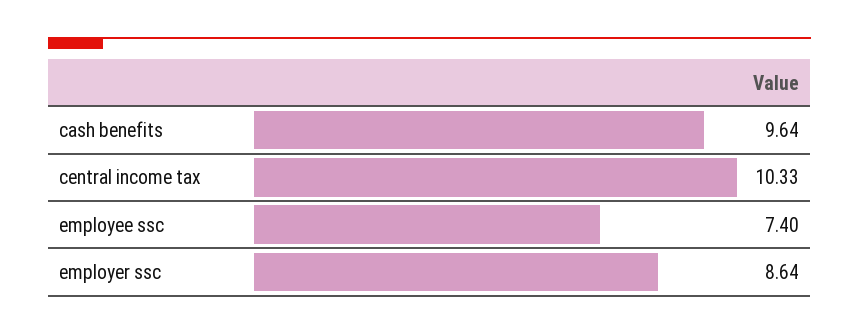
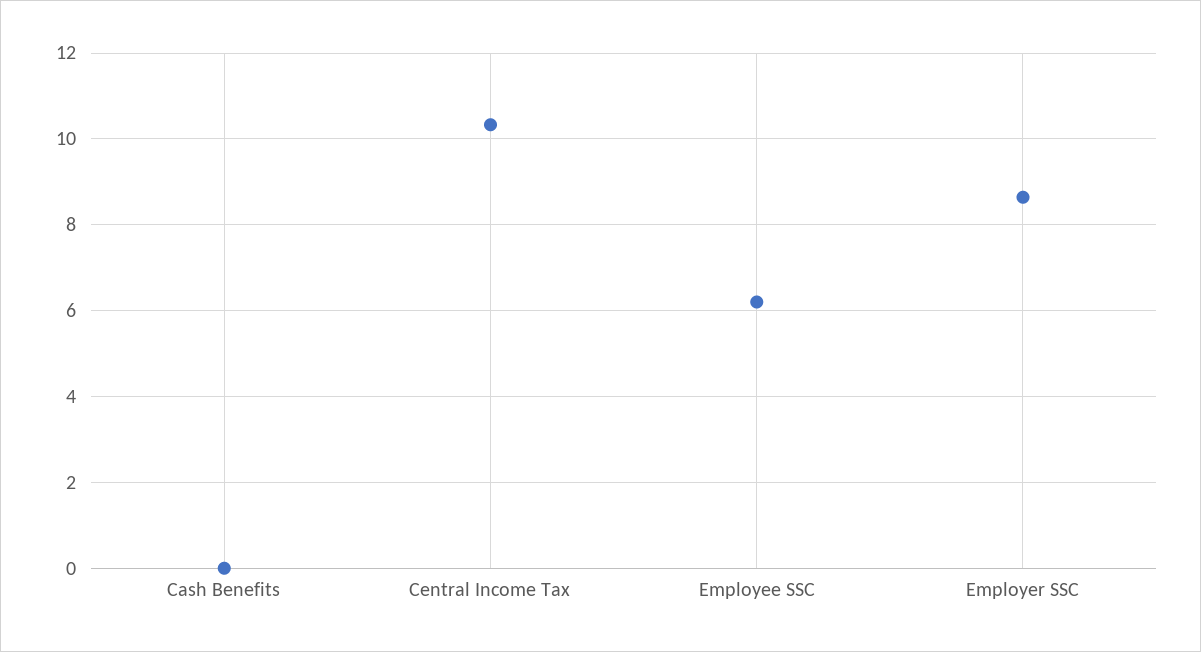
  {
-   "cash benefits": 9.64,
+   "cash benefits": 0,
    "central income tax": 10.33,
-   "employee ssc": 7.4,
+   "employee ssc": 6.2,
    "employer ssc": 8.64
  }

